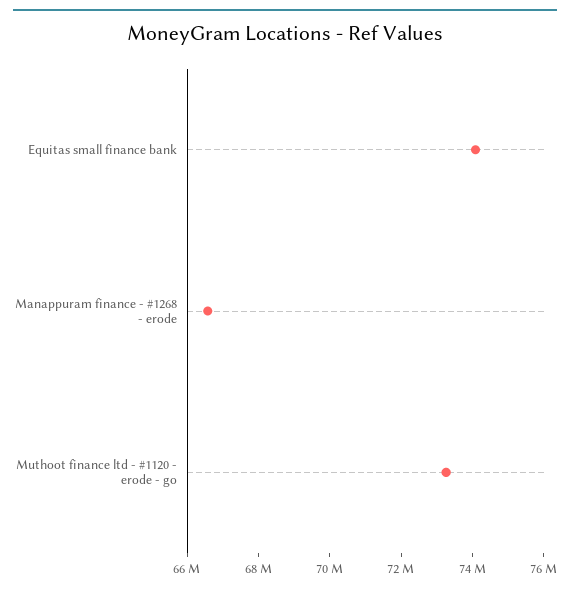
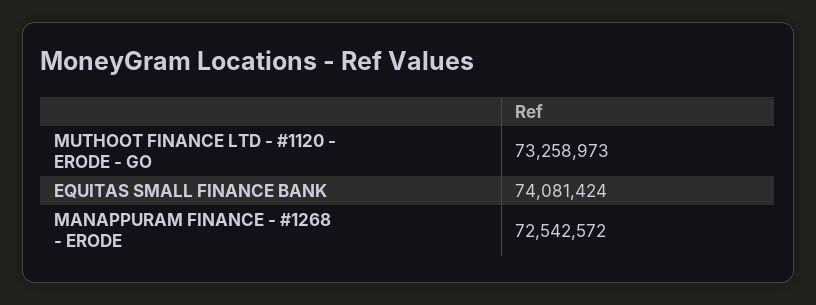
  {
    "Equitas small finance bank": 74081424,
-   "Manappuram finance - #1268 - erode": 66500000,
+   "Manappuram finance - #1268 - erode": 72542572,
    "Muthoot finance ltd - #1120 - erode - go": 73258973
  }

